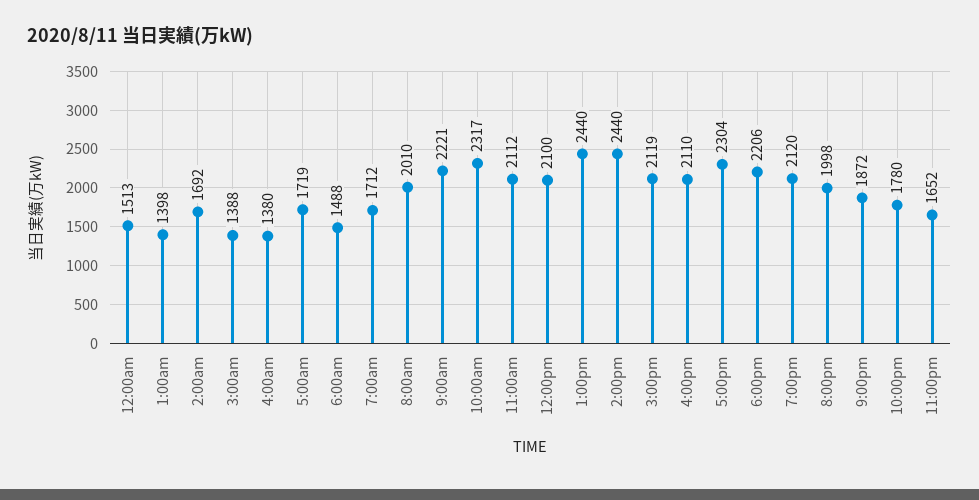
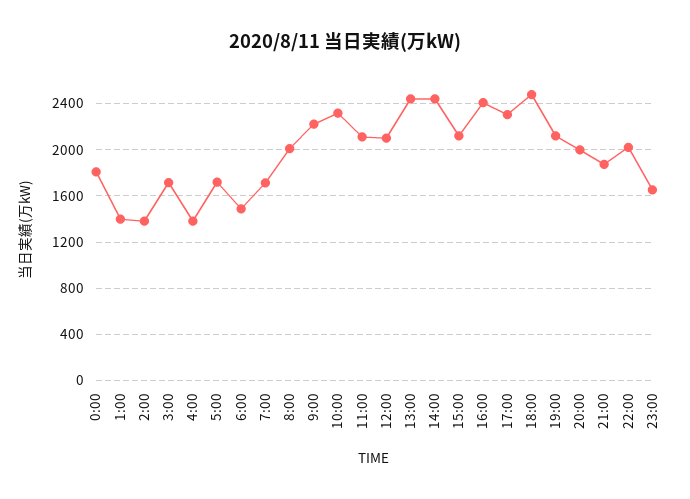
  {
-   "12:00am": 1513,
+   "12:00am": 1800,
    "1:00am": 1398,
-   "2:00am": 1692,
+   "2:00am": 1400,
-   "3:00am": 1388,
+   "3:00am": 1700,
    "4:00am": 1380,
    "5:00am": 1719,
    "6:00am": 1488,
    "7:00am": 1712,
    "8:00am": 2010,
    "9:00am": 2221,
    "10:00am": 2317,
    "11:00am": 2112,
    "12:00pm": 2100,
    "1:00pm": 2440,
    "2:00pm": 2440,
    "3:00pm": 2119,
-   "4:00pm": 2110,
+   "4:00pm": 2400,
    "5:00pm": 2304,
-   "6:00pm": 2206,
+   "6:00pm": 2500,
    "7:00pm": 2120,
    "8:00pm": 1998,
    "9:00pm": 1872,
-   "10:00pm": 1780,
+   "10:00pm": 2000,
    "11:00pm": 1652
  }

